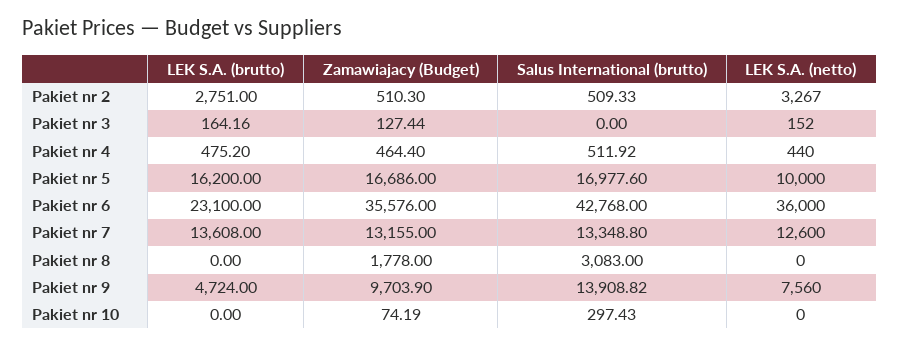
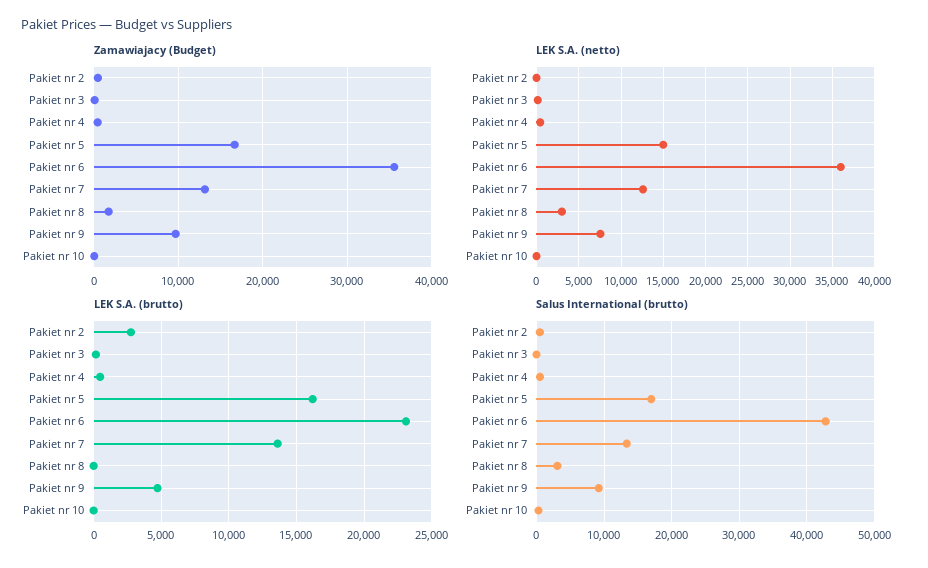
  {
    "LEK S.A. (brutto)": {
      "Pakiet nr 2": 2751,
      "Pakiet nr 3": 164.16,
      "Pakiet nr 4": 475.2,
      "Pakiet nr 5": 16200,
      "Pakiet nr 6": 23100,
      "Pakiet nr 7": 13608,
      "Pakiet nr 8": 0,
      "Pakiet nr 9": 4724,
      "Pakiet nr 10": 0
    },
    "Zamawiajacy (Budget)": {
      "Pakiet nr 2": 510.3,
      "Pakiet nr 3": 127.44,
      "Pakiet nr 4": 464.4,
      "Pakiet nr 5": 16686,
      "Pakiet nr 6": 35576,
      "Pakiet nr 7": 13155,
      "Pakiet nr 8": 1778,
      "Pakiet nr 9": 9703.9,
      "Pakiet nr 10": 74.19
    },
    "Salus International (brutto)": {
      "Pakiet nr 2": 509.33,
      "Pakiet nr 3": 0,
      "Pakiet nr 4": 511.92,
      "Pakiet nr 5": 16977.6,
      "Pakiet nr 6": 42768,
      "Pakiet nr 7": 13348.8,
      "Pakiet nr 8": 3083,
-     "Pakiet nr 9": 13908.82,
+     "Pakiet nr 9": 9000,
      "Pakiet nr 10": 297.43
    },
    "LEK S.A. (netto)": {
-     "Pakiet nr 2": 3267,
+     "Pakiet nr 2": 0,
      "Pakiet nr 3": 152,
      "Pakiet nr 4": 440,
-     "Pakiet nr 5": 10000,
+     "Pakiet nr 5": 15000,
      "Pakiet nr 6": 36000,
      "Pakiet nr 7": 12600,
-     "Pakiet nr 8": 0,
+     "Pakiet nr 8": 3000,
      "Pakiet nr 9": 7560,
      "Pakiet nr 10": 0
    }
  }

